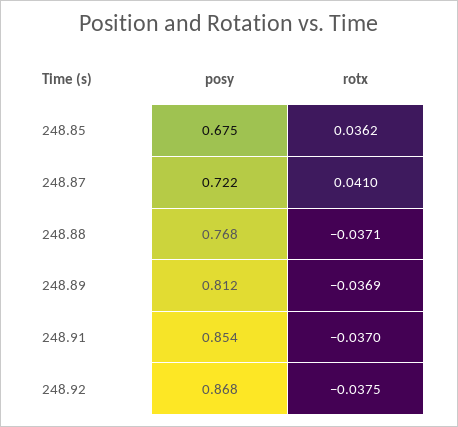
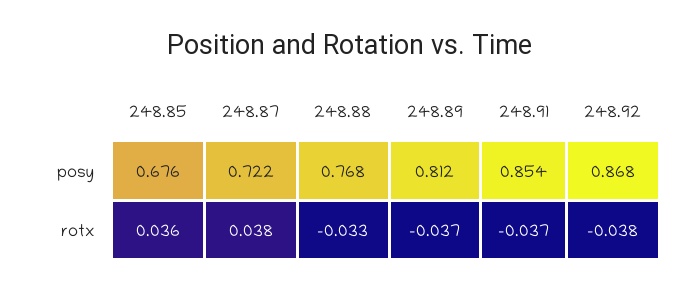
  {
    "posy": {
-     "248.85": 0.675,
+     "248.85": 0.676,
      "248.87": 0.722,
      "248.88": 0.768,
      "248.89": 0.812,
      "248.91": 0.854,
      "248.92": 0.868
    },
    "rotx": {
      "248.85": 0.0362,
-     "248.87": 0.041,
+     "248.87": 0.038,
-     "248.88": -0.0371,
+     "248.88": -0.033,
      "248.89": -0.0369,
      "248.91": -0.037,
      "248.92": -0.0375
    }
  }

